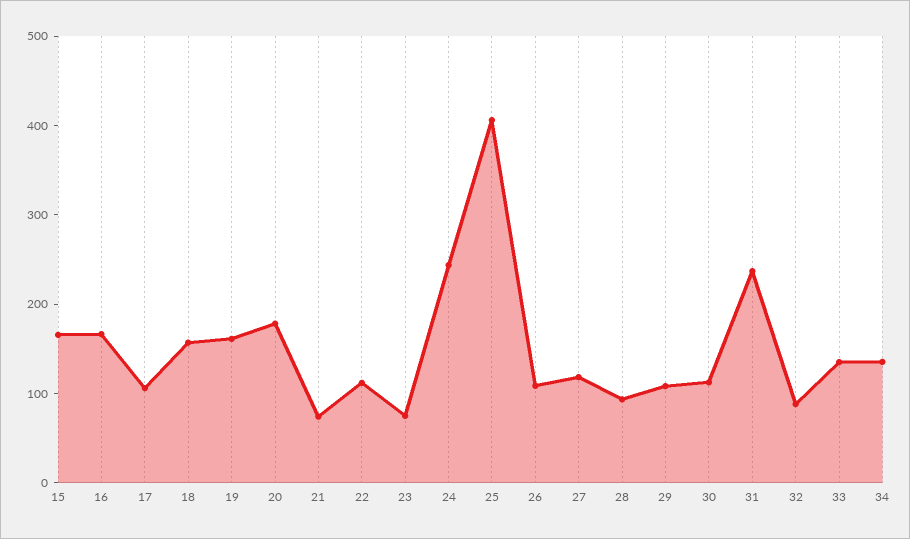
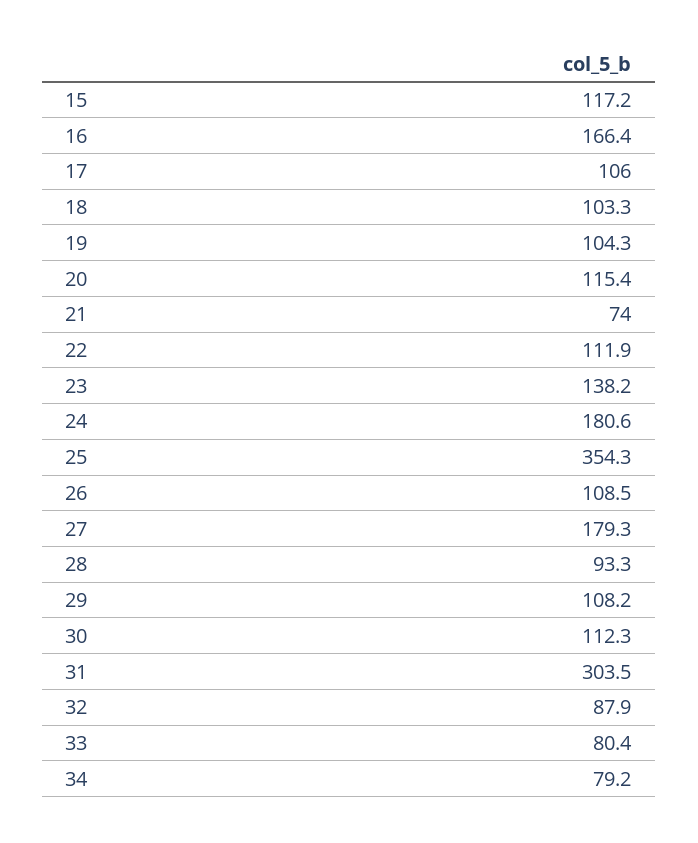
  {
-   "15": 160,
+   "15": 117.2,
    "16": 166.4,
    "17": 106,
-   "18": 160,
+   "18": 103.3,
-   "19": 160,
+   "19": 104.3,
-   "20": 180,
+   "20": 115.4,
    "21": 74,
    "22": 111.9,
-   "23": 80,
+   "23": 138.2,
-   "24": 240,
+   "24": 180.6,
-   "25": 400,
+   "25": 354.3,
    "26": 108.5,
-   "27": 120,
+   "27": 179.3,
    "28": 93.3,
    "29": 108.2,
    "30": 112.3,
-   "31": 240,
+   "31": 303.5,
    "32": 87.9,
-   "33": 140,
+   "33": 80.4,
-   "34": 140
+   "34": 79.2
  }

